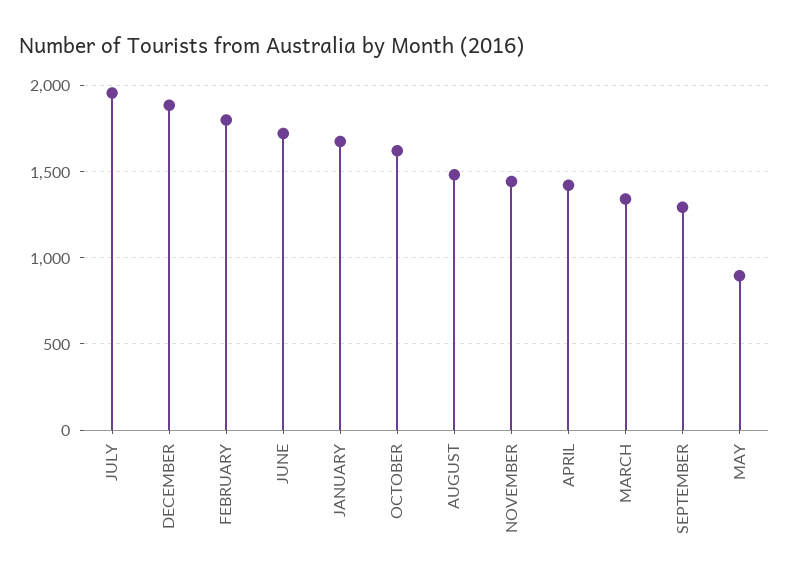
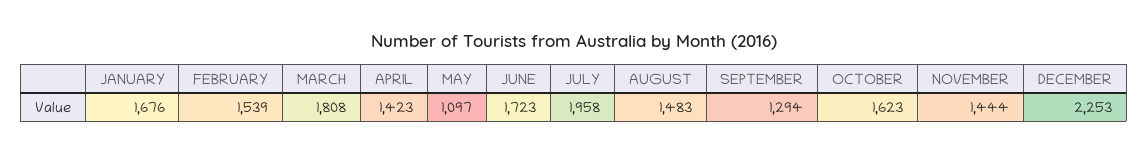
  {
    "JULY": 1958,
-   "DECEMBER": 1900,
+   "DECEMBER": 2253,
-   "FEBRUARY": 1800,
+   "FEBRUARY": 1539,
    "JUNE": 1723,
    "JANUARY": 1676,
    "OCTOBER": 1623,
    "AUGUST": 1483,
    "NOVEMBER": 1444,
    "APRIL": 1423,
-   "MARCH": 1350,
+   "MARCH": 1808,
    "SEPTEMBER": 1294,
-   "MAY": 900
+   "MAY": 1097
  }

